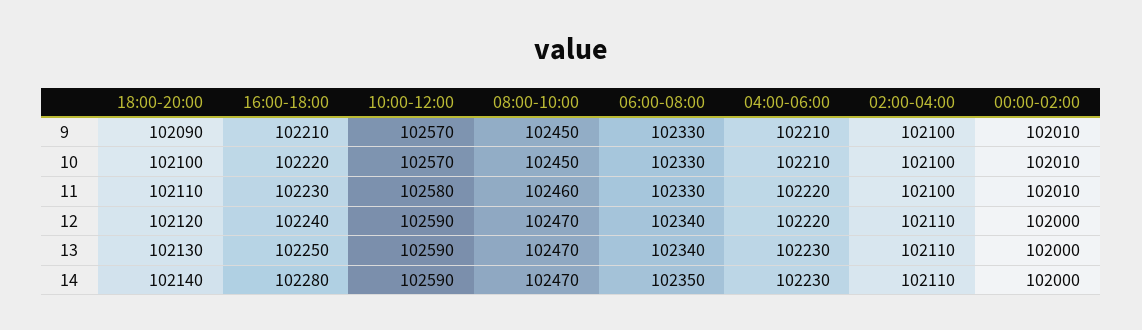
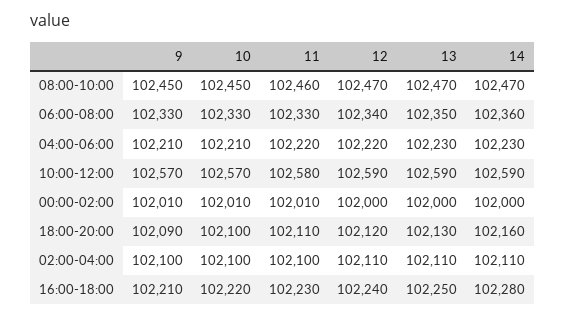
  {
    "18:00-20:00": {
      "9": 102090,
      "10": 102100,
      "11": 102110,
      "12": 102120,
      "13": 102130,
-     "14": 102140
+     "14": 102160
    },
    "16:00-18:00": {
      "9": 102210,
      "10": 102220,
      "11": 102230,
      "12": 102240,
      "13": 102250,
      "14": 102280
    },
    "10:00-12:00": {
      "9": 102570,
      "10": 102570,
      "11": 102580,
      "12": 102590,
      "13": 102590,
      "14": 102590
    },
    "08:00-10:00": {
      "9": 102450,
      "10": 102450,
      "11": 102460,
      "12": 102470,
      "13": 102470,
      "14": 102470
    },
    "06:00-08:00": {
      "9": 102330,
      "10": 102330,
      "11": 102330,
      "12": 102340,
-     "13": 102340,
+     "13": 102350,
-     "14": 102350
+     "14": 102360
    },
    "04:00-06:00": {
      "9": 102210,
      "10": 102210,
      "11": 102220,
      "12": 102220,
      "13": 102230,
      "14": 102230
    },
    "02:00-04:00": {
      "9": 102100,
      "10": 102100,
      "11": 102100,
      "12": 102110,
      "13": 102110,
      "14": 102110
    },
    "00:00-02:00": {
      "9": 102010,
      "10": 102010,
      "11": 102010,
      "12": 102000,
      "13": 102000,
      "14": 102000
    }
  }

